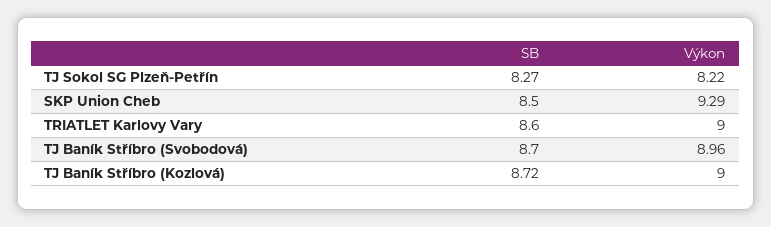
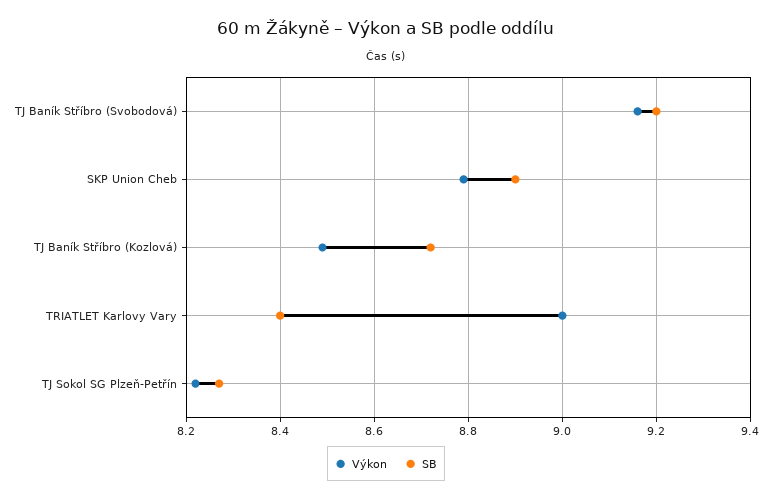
  {
    "SB": {
      "TJ Sokol SG Plzeň-Petřín": 8.27,
-     "SKP Union Cheb": 8.5,
+     "SKP Union Cheb": 8.9,
-     "TRIATLET Karlovy Vary": 8.6,
+     "TRIATLET Karlovy Vary": 8.4,
-     "TJ Baník Stříbro (Svobodová)": 8.7,
+     "TJ Baník Stříbro (Svobodová)": 9.2,
      "TJ Baník Stříbro (Kozlová)": 8.72
    },
    "Výkon": {
      "TJ Sokol SG Plzeň-Petřín": 8.22,
-     "SKP Union Cheb": 9.29,
+     "SKP Union Cheb": 8.8,
      "TRIATLET Karlovy Vary": 9,
-     "TJ Baník Stříbro (Svobodová)": 8.96,
+     "TJ Baník Stříbro (Svobodová)": 9.15,
-     "TJ Baník Stříbro (Kozlová)": 9
+     "TJ Baník Stříbro (Kozlová)": 8.5
    }
  }

